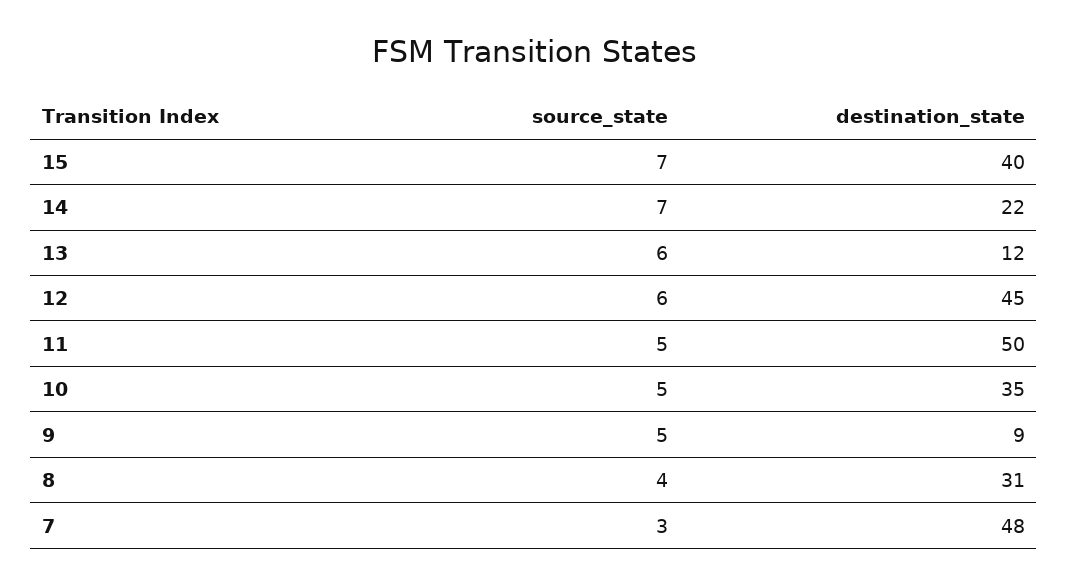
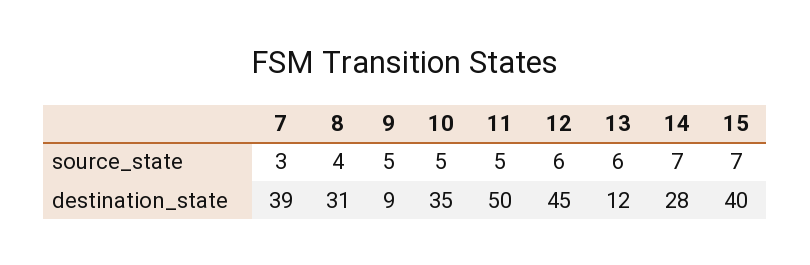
  {
    "source_state": {
      "15": 7,
      "14": 7,
      "13": 6,
      "12": 6,
      "11": 5,
      "10": 5,
      "9": 5,
      "8": 4,
      "7": 3
    },
    "destination_state": {
      "15": 40,
-     "14": 22,
+     "14": 28,
      "13": 12,
      "12": 45,
      "11": 50,
      "10": 35,
      "9": 9,
      "8": 31,
-     "7": 48
+     "7": 39
    }
  }

